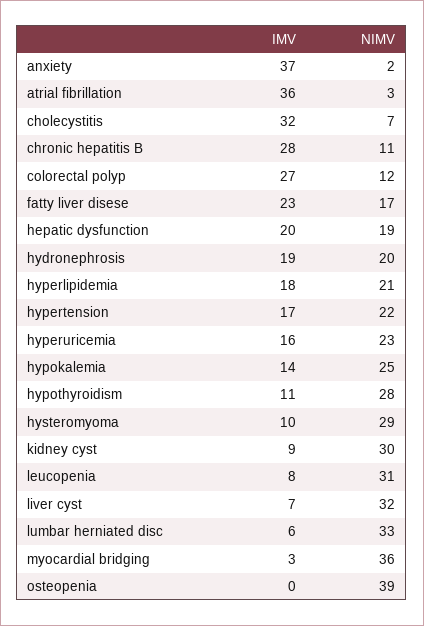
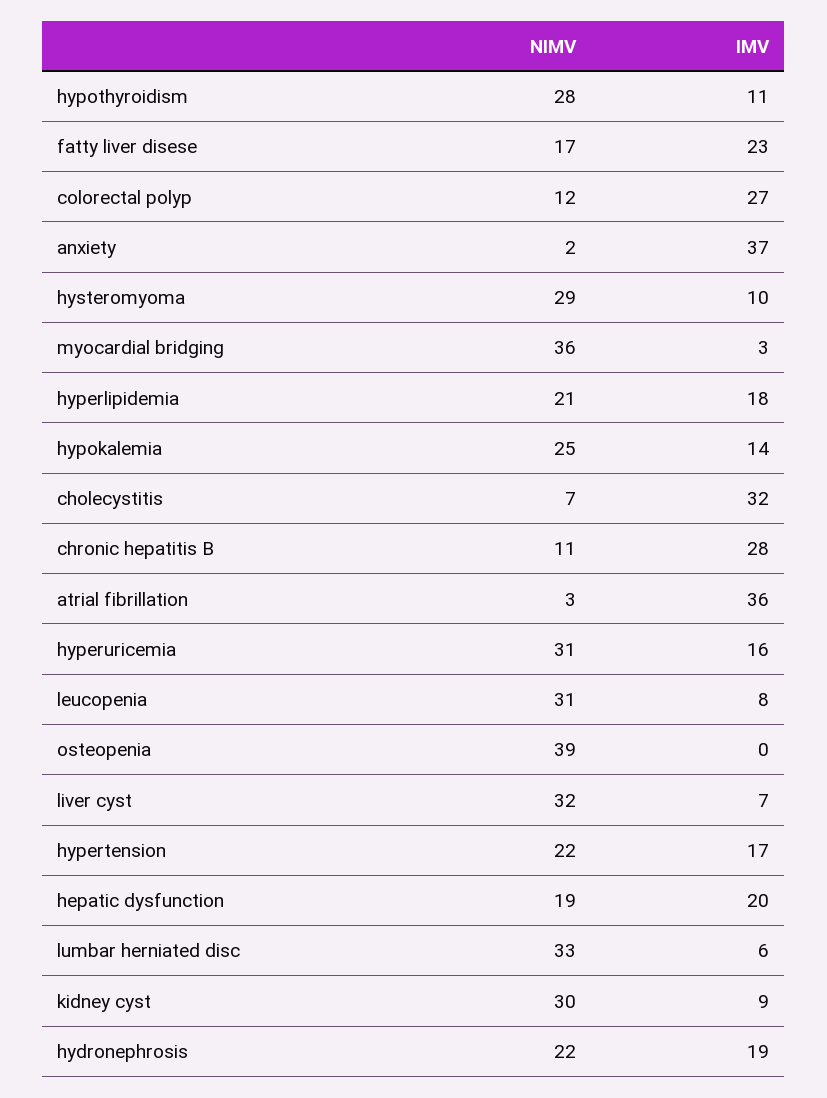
  {
    "IMV": {
      "anxiety": 37,
      "atrial fibrillation": 36,
      "cholecystitis": 32,
      "chronic hepatitis B": 28,
      "colorectal polyp": 27,
      "fatty liver disese": 23,
      "hepatic dysfunction": 20,
      "hydronephrosis": 19,
      "hyperlipidemia": 18,
      "hypertension": 17,
      "hyperuricemia": 16,
      "hypokalemia": 14,
      "hypothyroidism": 11,
      "hysteromyoma": 10,
      "kidney cyst": 9,
      "leucopenia": 8,
      "liver cyst": 7,
      "lumbar herniated disc": 6,
      "myocardial bridging": 3,
      "osteopenia": 0
    },
    "NIMV": {
      "anxiety": 2,
      "atrial fibrillation": 3,
      "cholecystitis": 7,
      "chronic hepatitis B": 11,
      "colorectal polyp": 12,
      "fatty liver disese": 17,
      "hepatic dysfunction": 19,
-     "hydronephrosis": 20,
+     "hydronephrosis": 22,
      "hyperlipidemia": 21,
      "hypertension": 22,
-     "hyperuricemia": 23,
+     "hyperuricemia": 31,
      "hypokalemia": 25,
      "hypothyroidism": 28,
      "hysteromyoma": 29,
      "kidney cyst": 30,
      "leucopenia": 31,
      "liver cyst": 32,
      "lumbar herniated disc": 33,
      "myocardial bridging": 36,
      "osteopenia": 39
    }
  }

